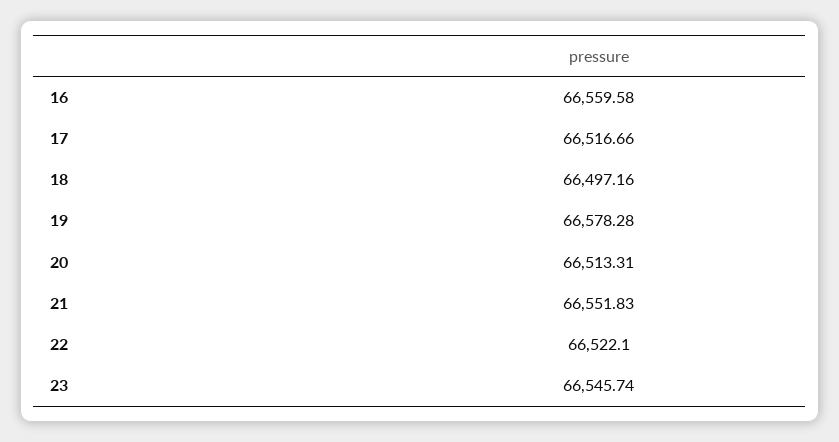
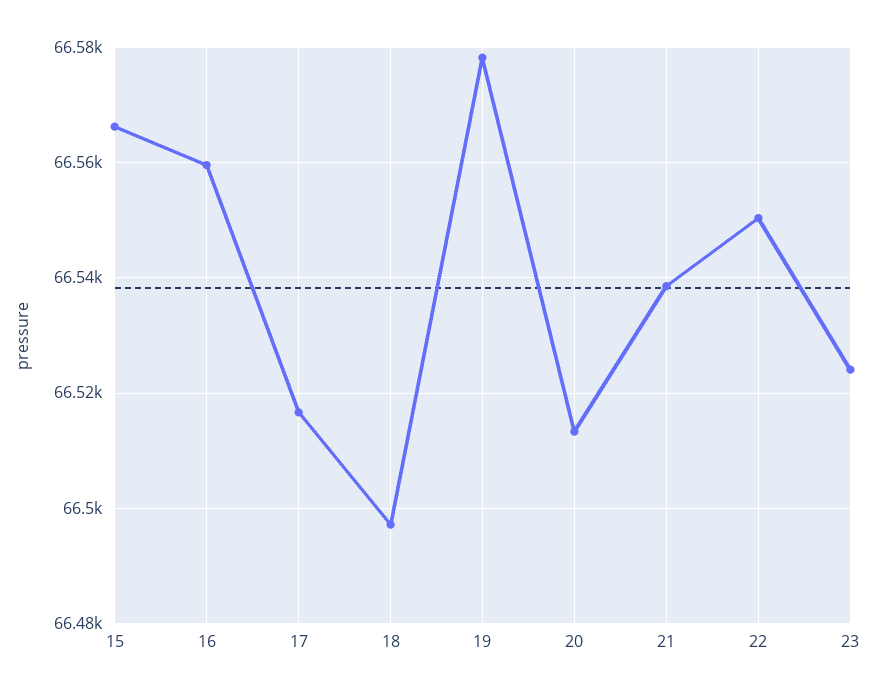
  {
    "16": 66559.58,
    "17": 66516.66,
    "18": 66497.16,
    "19": 66578.28,
    "20": 66513.31,
-   "21": 66551.83,
+   "21": 66538,
-   "22": 66522.1,
+   "22": 66550,
-   "23": 66545.74
+   "23": 66524,
+   "15": 66566
  }

